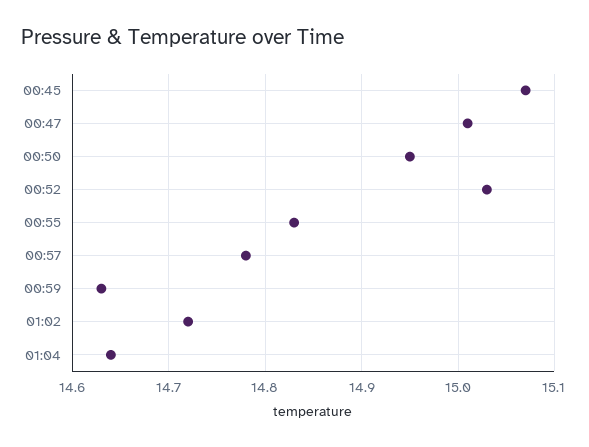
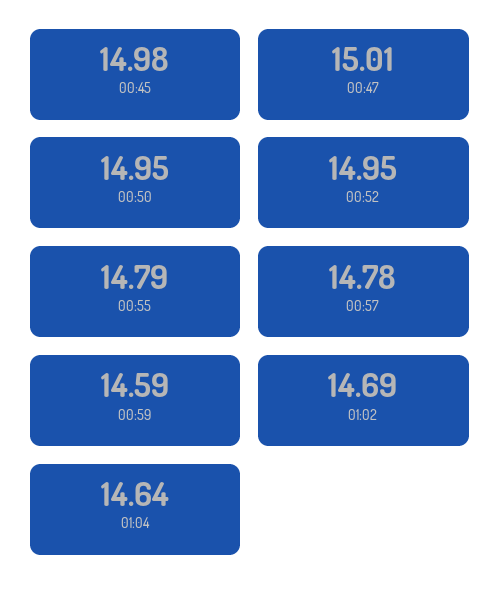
  {
-   "00:45": 15.07,
+   "00:45": 14.98,
    "00:47": 15.01,
    "00:50": 14.95,
-   "00:52": 15.03,
+   "00:52": 14.95,
-   "00:55": 14.83,
+   "00:55": 14.79,
    "00:57": 14.78,
-   "00:59": 14.63,
+   "00:59": 14.59,
-   "01:02": 14.72,
+   "01:02": 14.69,
    "01:04": 14.64
  }

